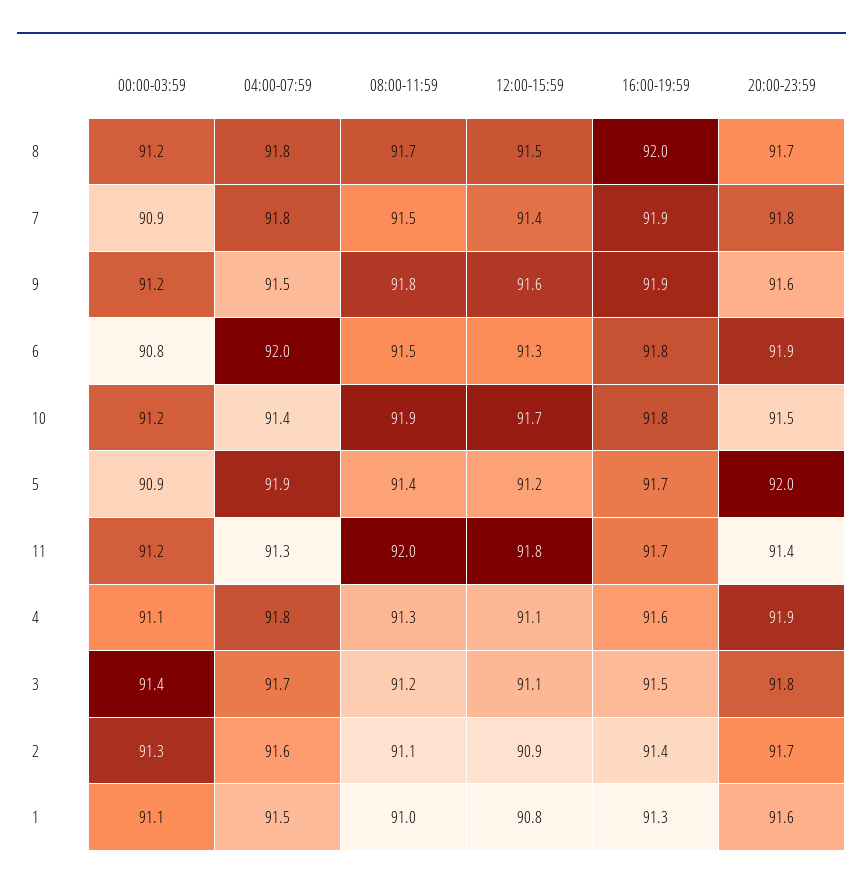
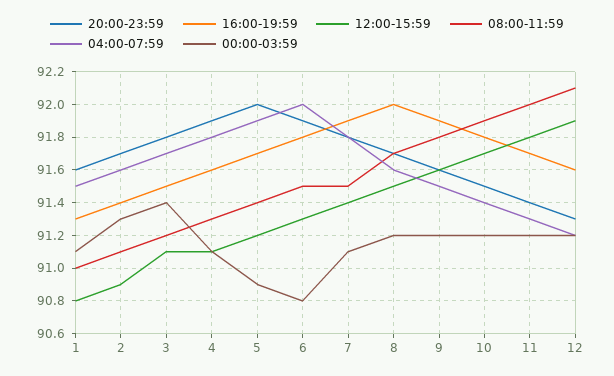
  {
    "00:00-03:59": {
      "8": 91.2,
-     "7": 90.9,
+     "7": 91.1,
      "9": 91.2,
      "6": 90.8,
      "10": 91.2,
      "5": 90.9,
      "11": 91.2,
      "4": 91.1,
      "3": 91.4,
      "2": 91.3,
-     "1": 91.1
+     "1": 91.1,
+     "12": 91.2
    },
    "04:00-07:59": {
-     "8": 91.8,
+     "8": 91.6,
      "7": 91.8,
      "9": 91.5,
      "6": 92,
      "10": 91.4,
      "5": 91.9,
      "11": 91.3,
      "4": 91.8,
      "3": 91.7,
      "2": 91.6,
-     "1": 91.5
+     "1": 91.5,
+     "12": 91.2
    },
    "08:00-11:59": {
      "8": 91.7,
      "7": 91.5,
      "9": 91.8,
      "6": 91.5,
      "10": 91.9,
      "5": 91.4,
      "11": 92,
      "4": 91.3,
      "3": 91.2,
      "2": 91.1,
-     "1": 91
+     "1": 91,
+     "12": 92.1
    },
    "12:00-15:59": {
      "8": 91.5,
      "7": 91.4,
      "9": 91.6,
      "6": 91.3,
      "10": 91.7,
      "5": 91.2,
      "11": 91.8,
      "4": 91.1,
      "3": 91.1,
      "2": 90.9,
-     "1": 90.8
+     "1": 90.8,
+     "12": 91.9
    },
    "16:00-19:59": {
      "8": 92,
      "7": 91.9,
      "9": 91.9,
      "6": 91.8,
      "10": 91.8,
      "5": 91.7,
      "11": 91.7,
      "4": 91.6,
      "3": 91.5,
      "2": 91.4,
-     "1": 91.3
+     "1": 91.3,
+     "12": 91.6
    },
    "20:00-23:59": {
      "8": 91.7,
      "7": 91.8,
      "9": 91.6,
      "6": 91.9,
      "10": 91.5,
      "5": 92,
      "11": 91.4,
      "4": 91.9,
      "3": 91.8,
      "2": 91.7,
-     "1": 91.6
+     "1": 91.6,
+     "12": 91.3
    }
  }

